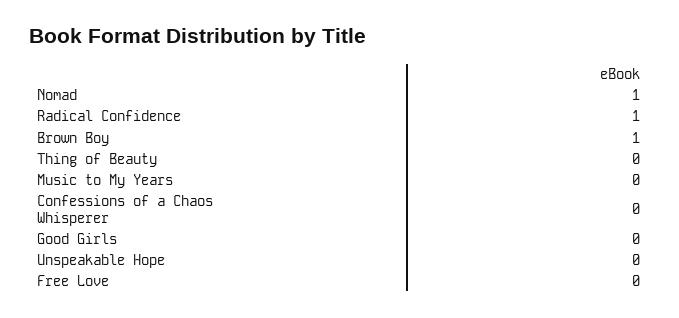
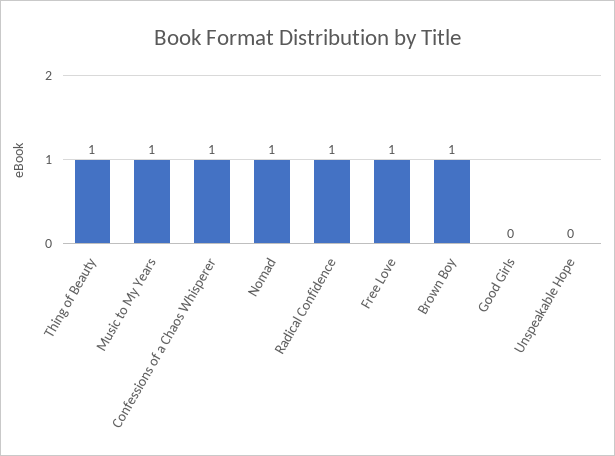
  {
    "Nomad": 1,
    "Radical Confidence": 1,
    "Brown Boy": 1,
-   "Thing of Beauty": 0,
+   "Thing of Beauty": 1,
-   "Music to My Years": 0,
+   "Music to My Years": 1,
-   "Confessions of a Chaos Whisperer": 0,
+   "Confessions of a Chaos Whisperer": 1,
    "Good Girls": 0,
    "Unspeakable Hope": 0,
-   "Free Love": 0
+   "Free Love": 1
  }

